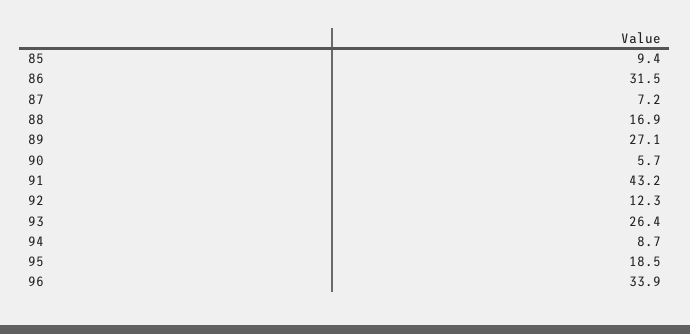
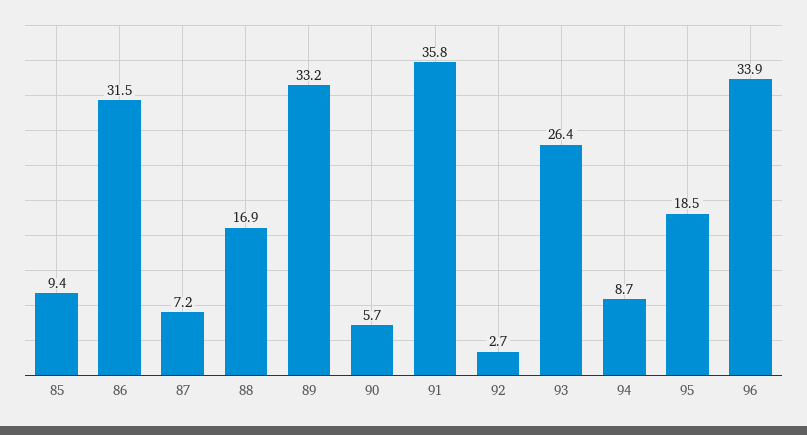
  {
    "85": 9.4,
    "86": 31.5,
    "87": 7.2,
    "88": 16.9,
-   "89": 27.1,
+   "89": 33.2,
    "90": 5.7,
-   "91": 43.2,
+   "91": 35.8,
-   "92": 12.3,
+   "92": 2.7,
    "93": 26.4,
    "94": 8.7,
    "95": 18.5,
    "96": 33.9
  }

